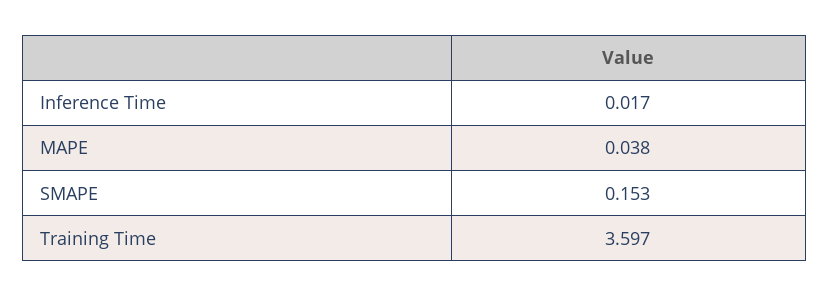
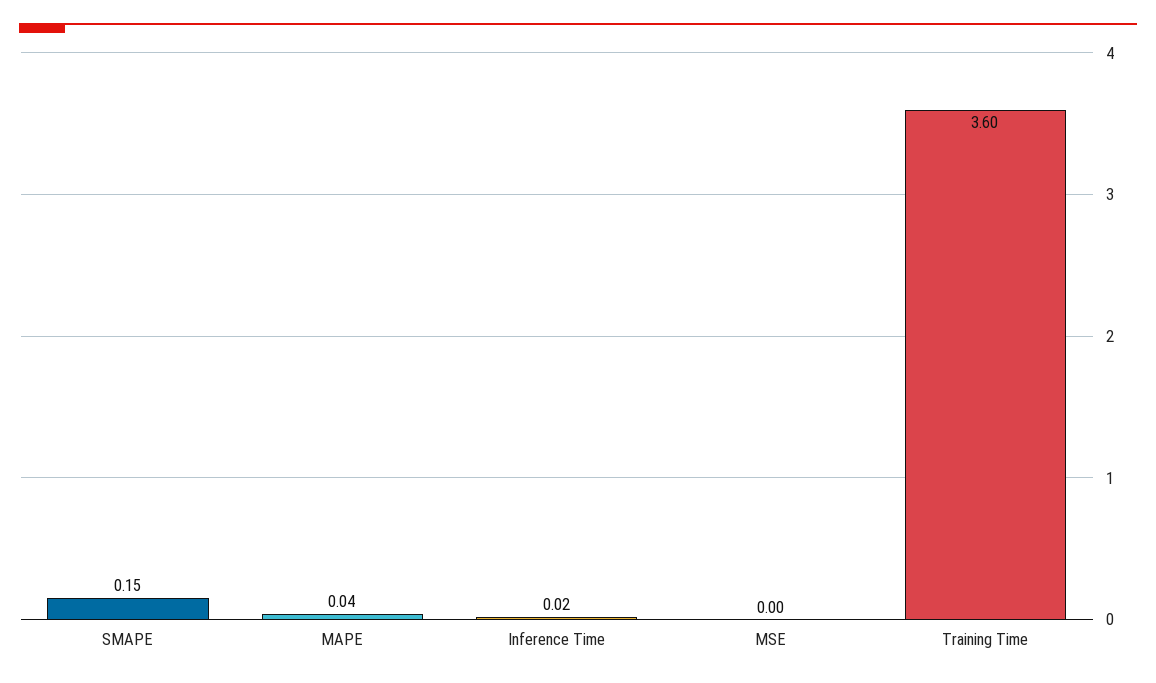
  {
    "Inference Time": 0.017,
    "MAPE": 0.038,
    "SMAPE": 0.153,
-   "Training Time": 3.597
+   "Training Time": 3.597,
+   "MSE": 0
  }

